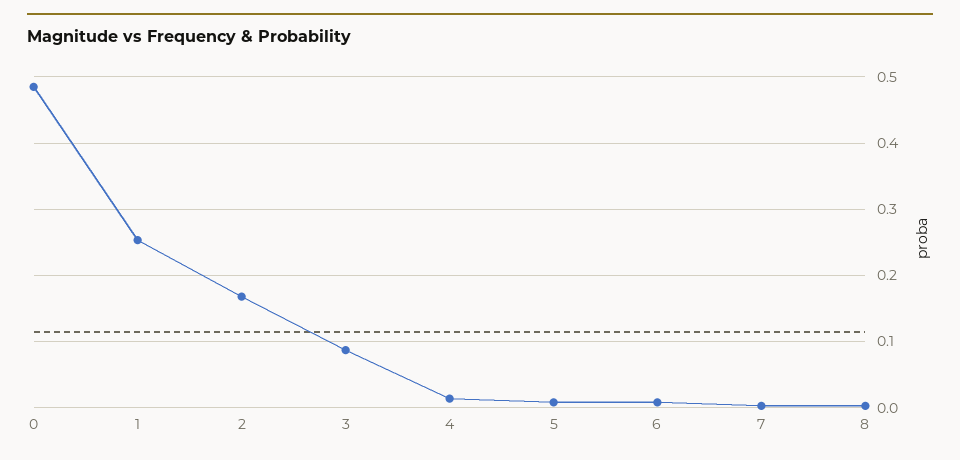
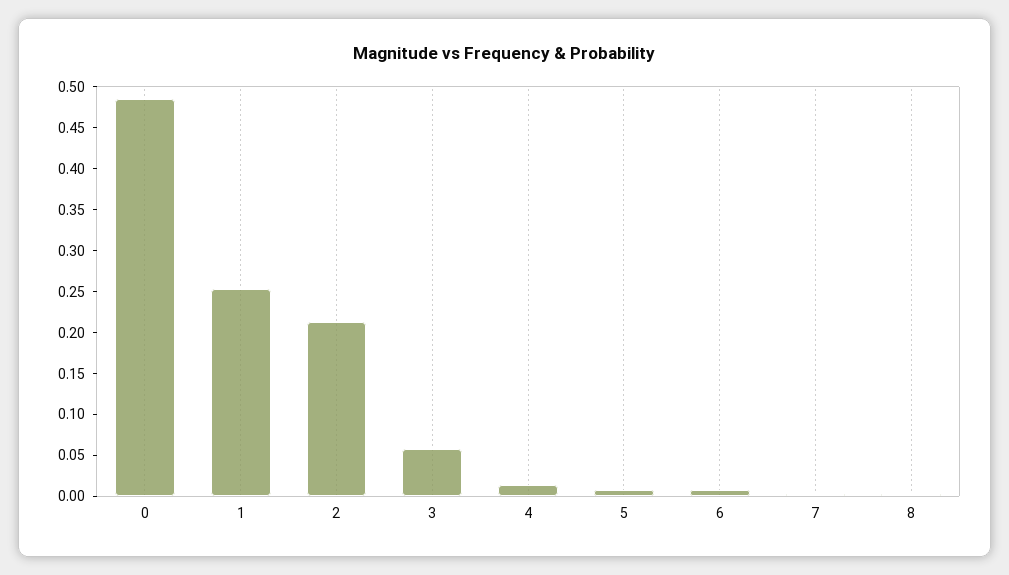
  {
    "0": 0.48,
    "1": 0.25,
-   "2": 0.17,
+   "2": 0.21,
-   "3": 0.09,
+   "3": 0.06,
    "4": 0.01,
    "5": 0.01,
    "6": 0.01,
    "7": 0,
    "8": 0
  }

